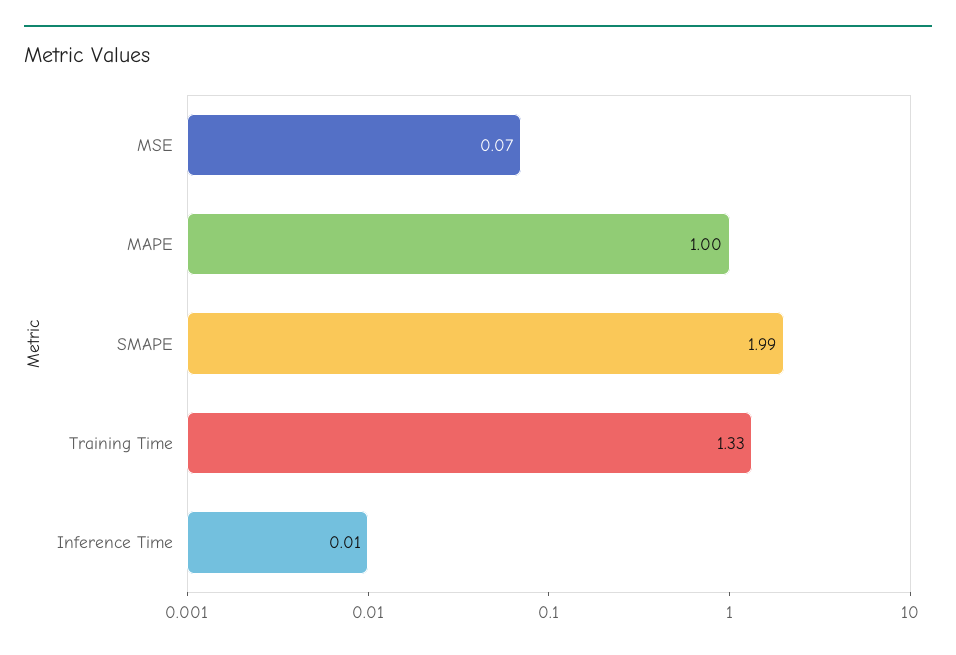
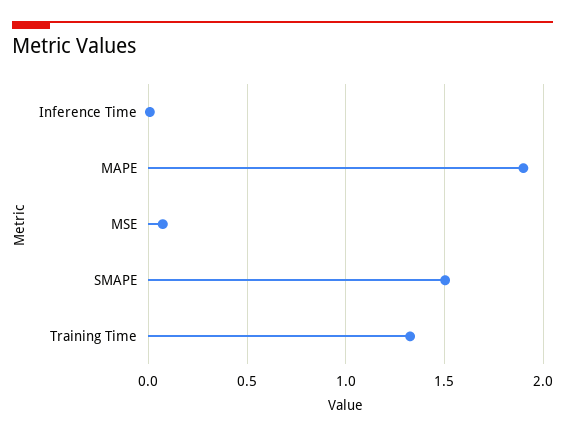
  {
    "MSE": 0.07,
-   "MAPE": 1,
+   "MAPE": 1.9,
-   "SMAPE": 1.99,
+   "SMAPE": 1.5,
    "Training Time": 1.33,
    "Inference Time": 0.01
  }

